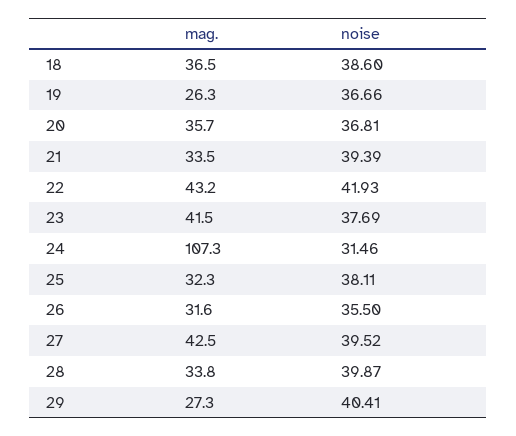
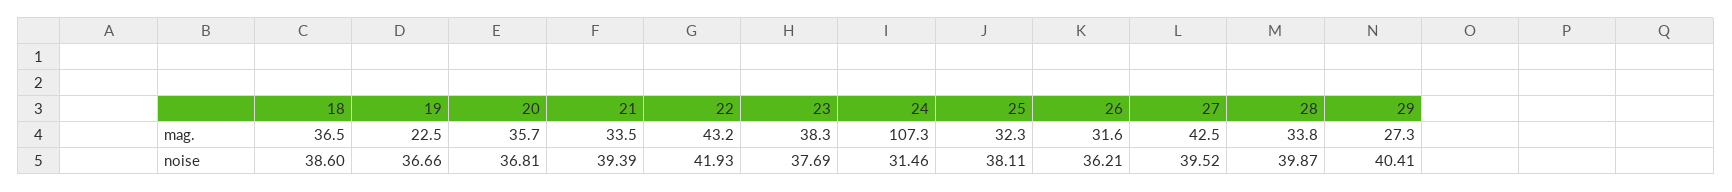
  {
    "mag.": {
      "18": 36.5,
-     "19": 26.3,
+     "19": 22.5,
      "20": 35.7,
      "21": 33.5,
      "22": 43.2,
-     "23": 41.5,
+     "23": 38.3,
      "24": 107.3,
      "25": 32.3,
      "26": 31.6,
      "27": 42.5,
      "28": 33.8,
      "29": 27.3
    },
    "noise": {
      "18": 38.6,
      "19": 36.66,
      "20": 36.81,
      "21": 39.39,
      "22": 41.93,
      "23": 37.69,
      "24": 31.46,
      "25": 38.11,
-     "26": 35.5,
+     "26": 36.21,
      "27": 39.52,
      "28": 39.87,
      "29": 40.41
    }
  }

